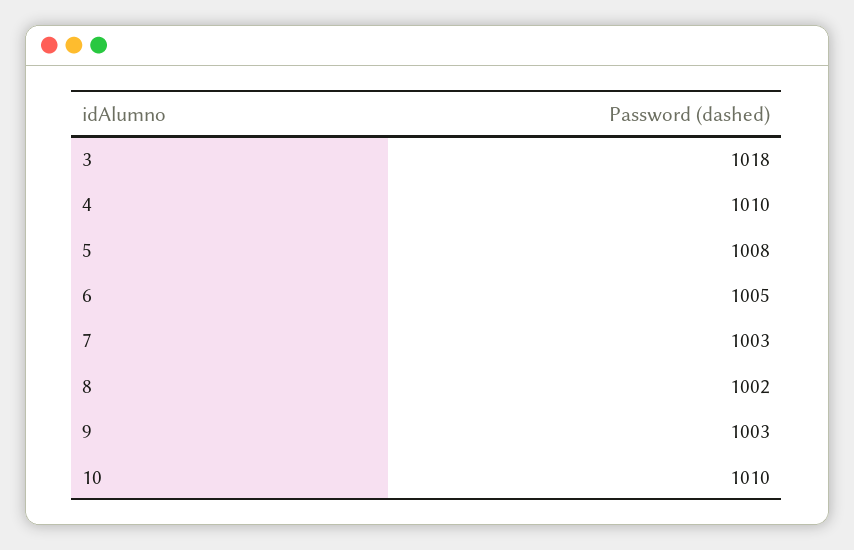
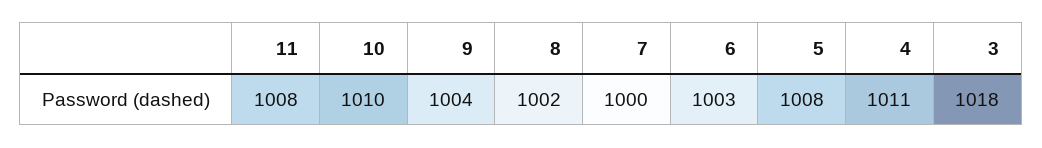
  {
    "3": 1018,
-   "4": 1010,
+   "4": 1011,
    "5": 1008,
-   "6": 1005,
+   "6": 1003,
-   "7": 1003,
+   "7": 1000,
    "8": 1002,
-   "9": 1003,
+   "9": 1004,
-   "10": 1010
+   "10": 1010,
+   "11": 1008
  }

